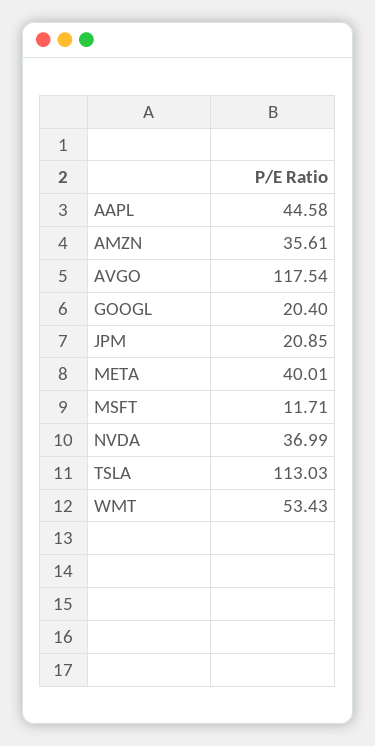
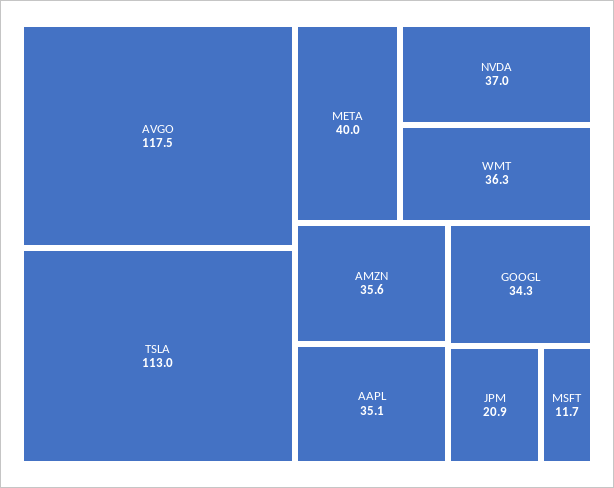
  {
-   "AAPL": 44.58,
+   "AAPL": 35.1,
    "AMZN": 35.61,
    "AVGO": 117.54,
-   "GOOGL": 20.4,
+   "GOOGL": 34.3,
    "JPM": 20.85,
    "META": 40.01,
    "MSFT": 11.71,
    "NVDA": 36.99,
    "TSLA": 113.03,
-   "WMT": 53.43
+   "WMT": 36.3
  }

